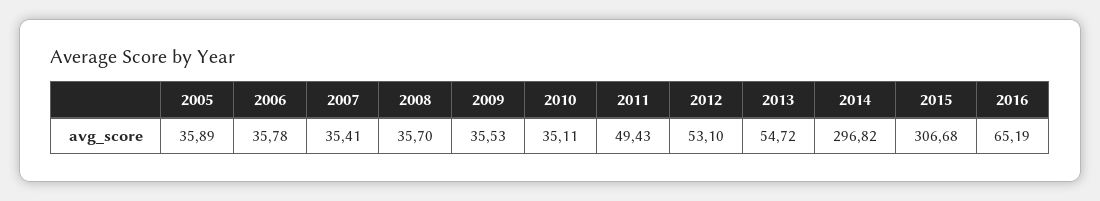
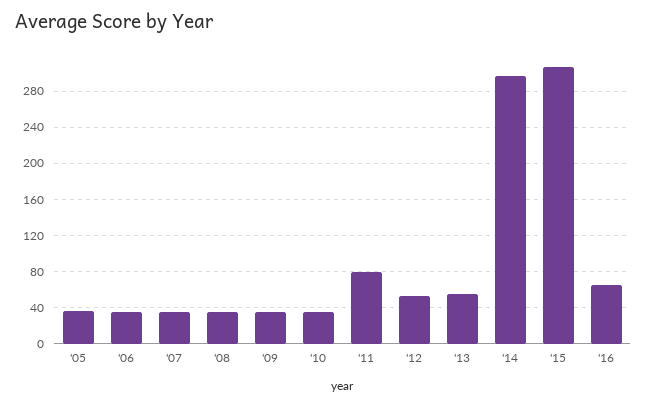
  {
    "2005": 35.89,
    "2006": 35.78,
    "2007": 35.41,
    "2008": 35.7,
    "2009": 35.53,
    "2010": 35.11,
-   "2011": 49.43,
+   "2011": 80,
    "2012": 53.1,
    "2013": 54.72,
    "2014": 296.82,
    "2015": 306.68,
    "2016": 65.19
  }

